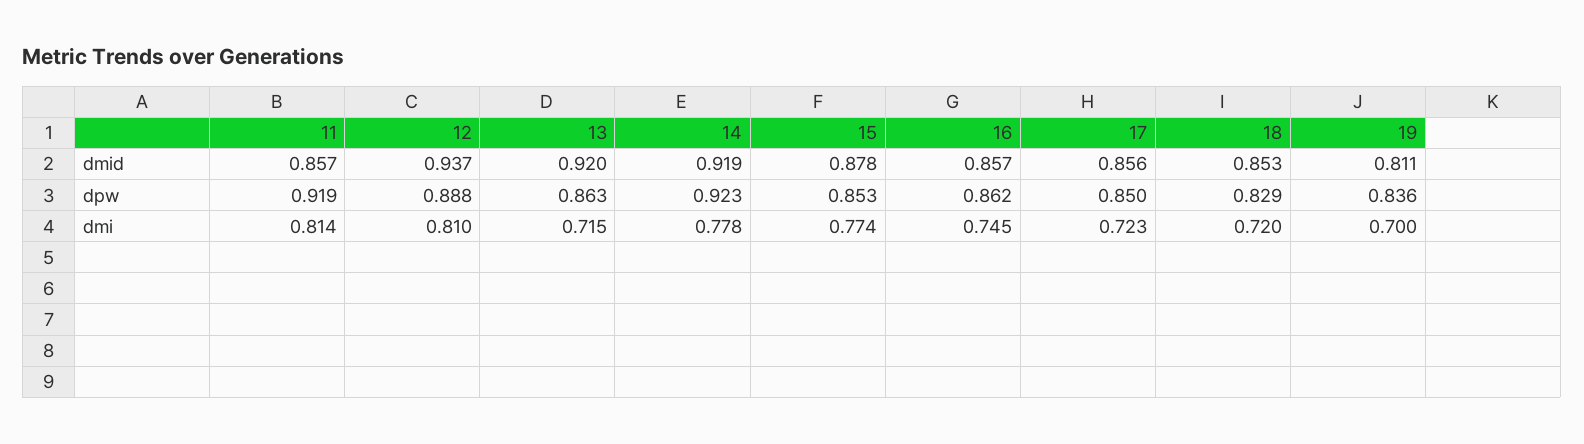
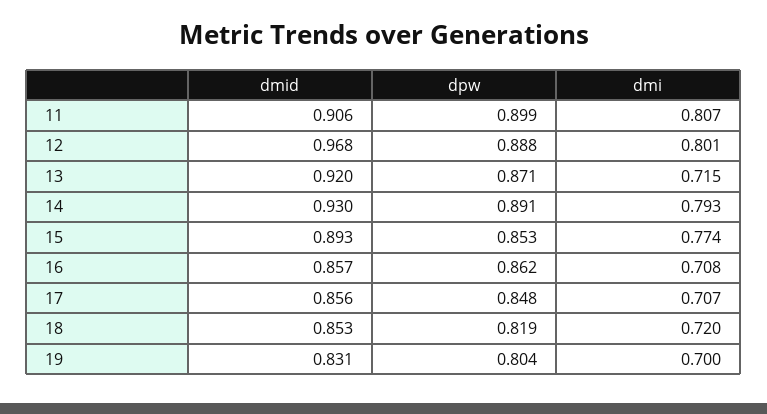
  {
    "11": {
-     "dmid": 0.857,
+     "dmid": 0.906,
-     "dpw": 0.919,
+     "dpw": 0.899,
-     "dmi": 0.814
+     "dmi": 0.807
    },
    "12": {
-     "dmid": 0.937,
+     "dmid": 0.968,
      "dpw": 0.888,
-     "dmi": 0.81
+     "dmi": 0.801
    },
    "13": {
      "dmid": 0.92,
-     "dpw": 0.863,
+     "dpw": 0.871,
      "dmi": 0.715
    },
    "14": {
-     "dmid": 0.919,
+     "dmid": 0.93,
-     "dpw": 0.923,
+     "dpw": 0.891,
-     "dmi": 0.778
+     "dmi": 0.793
    },
    "15": {
-     "dmid": 0.878,
+     "dmid": 0.893,
      "dpw": 0.853,
      "dmi": 0.774
    },
    "16": {
      "dmid": 0.857,
      "dpw": 0.862,
-     "dmi": 0.745
+     "dmi": 0.708
    },
    "17": {
      "dmid": 0.856,
-     "dpw": 0.85,
+     "dpw": 0.848,
-     "dmi": 0.723
+     "dmi": 0.707
    },
    "18": {
      "dmid": 0.853,
-     "dpw": 0.829,
+     "dpw": 0.819,
      "dmi": 0.72
    },
    "19": {
-     "dmid": 0.811,
+     "dmid": 0.831,
-     "dpw": 0.836,
+     "dpw": 0.804,
      "dmi": 0.7
    }
  }

